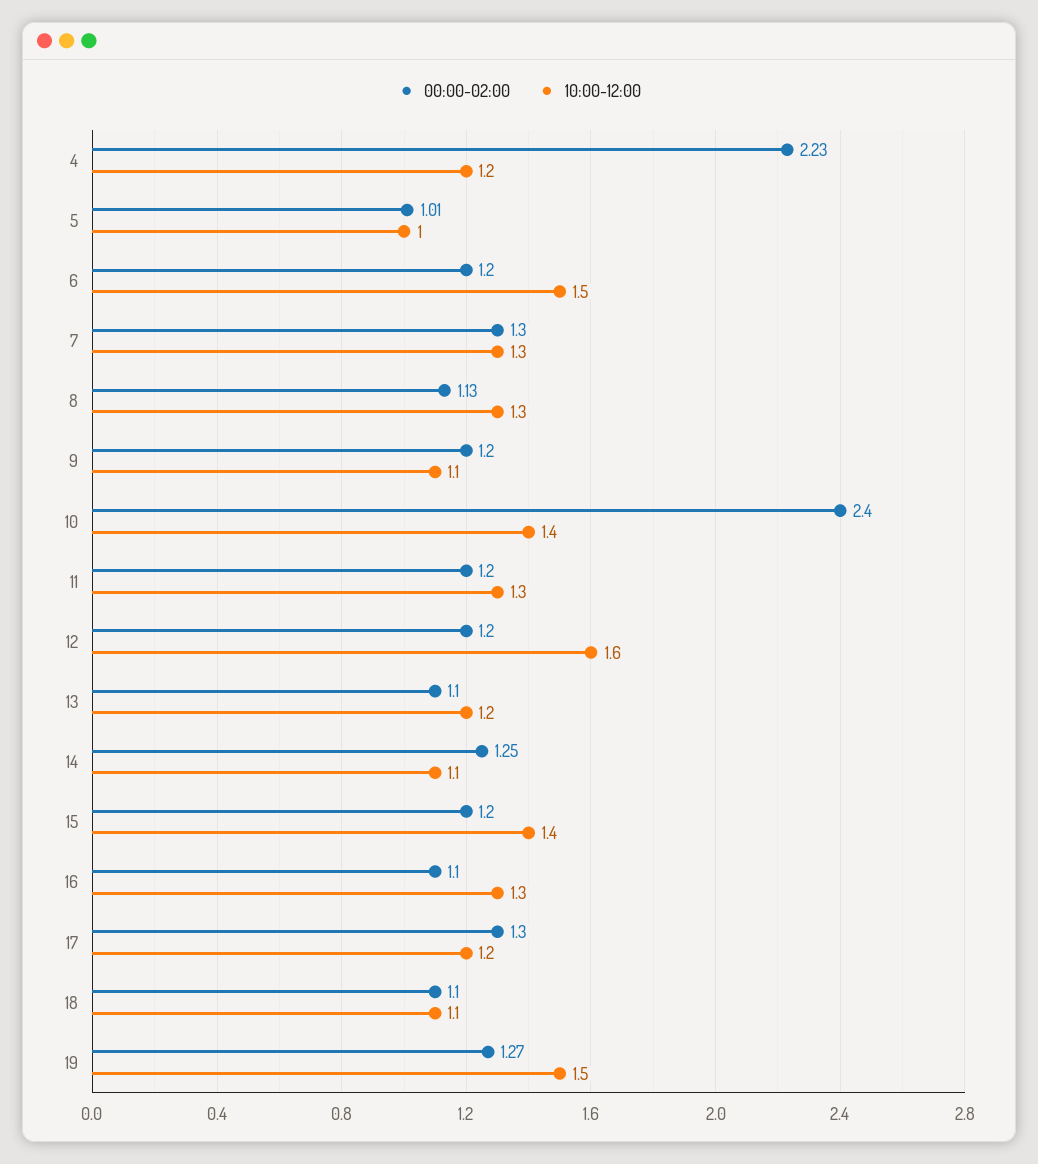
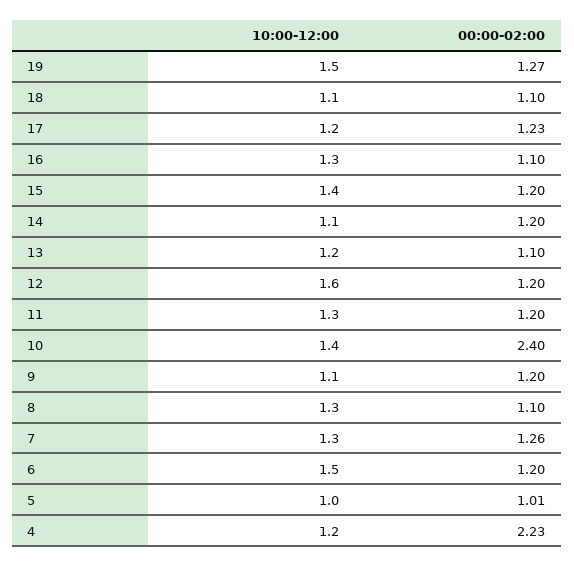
  {
    "00:00-02:00": {
      "4": 2.23,
      "5": 1.01,
      "6": 1.2,
-     "7": 1.3,
+     "7": 1.26,
-     "8": 1.13,
+     "8": 1.1,
      "9": 1.2,
      "10": 2.4,
      "11": 1.2,
      "12": 1.2,
      "13": 1.1,
-     "14": 1.25,
+     "14": 1.2,
      "15": 1.2,
      "16": 1.1,
-     "17": 1.3,
+     "17": 1.23,
      "18": 1.1,
      "19": 1.27
    },
    "10:00-12:00": {
      "4": 1.2,
      "5": 1,
      "6": 1.5,
      "7": 1.3,
      "8": 1.3,
      "9": 1.1,
      "10": 1.4,
      "11": 1.3,
      "12": 1.6,
      "13": 1.2,
      "14": 1.1,
      "15": 1.4,
      "16": 1.3,
      "17": 1.2,
      "18": 1.1,
      "19": 1.5
    }
  }

